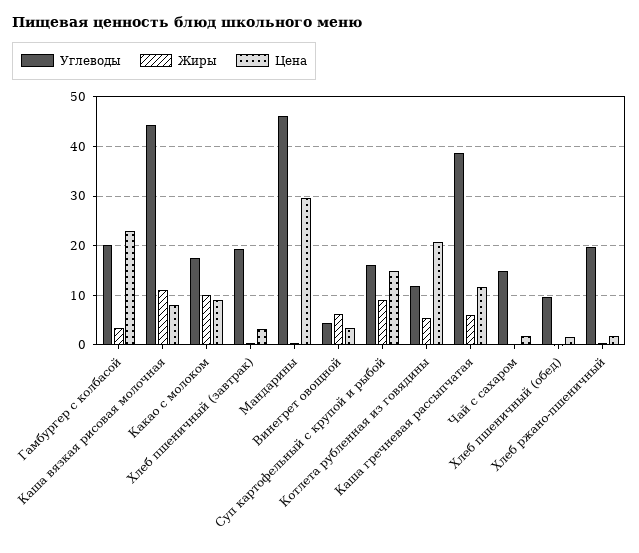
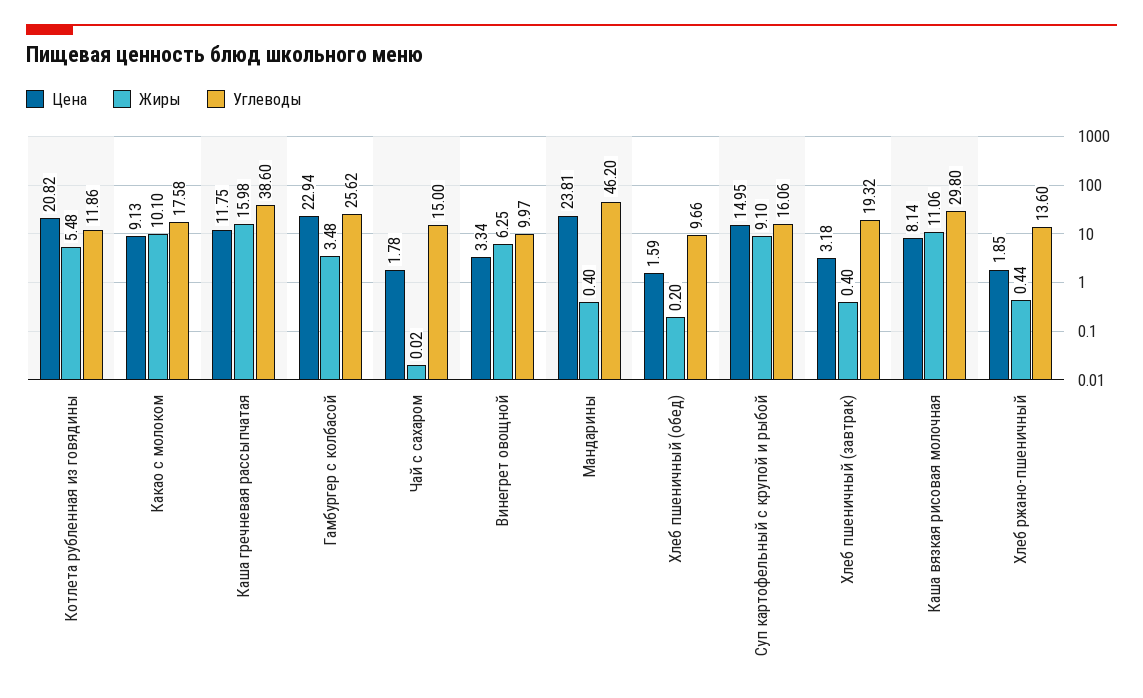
  {
    "Углеводы": {
-     "Гамбургер с колбасой": 20,
+     "Гамбургер с колбасой": 25.62,
-     "Каша вязкая рисовая молочная": 44,
+     "Каша вязкая рисовая молочная": 29.8,
      "Какао с молоком": 17.58,
      "Хлеб пшеничный (завтрак)": 19.32,
      "Мандарины": 46.2,
-     "Винегрет овощной": 4,
+     "Винегрет овощной": 9.97,
      "Суп картофельный с крупой и рыбой": 16.06,
      "Котлета рубленная из говядины": 11.86,
      "Каша гречневая рассыпчатая": 38.6,
      "Чай с сахаром": 15,
      "Хлеб пшеничный (обед)": 9.66,
-     "Хлеб ржано-пшеничный": 20
+     "Хлеб ржано-пшеничный": 13.6
    },
    "Жиры": {
      "Гамбургер с колбасой": 3.48,
      "Каша вязкая рисовая молочная": 11.06,
      "Какао с молоком": 10.1,
      "Хлеб пшеничный (завтрак)": 0.4,
      "Мандарины": 0.4,
      "Винегрет овощной": 6.25,
      "Суп картофельный с крупой и рыбой": 9.1,
      "Котлета рубленная из говядины": 5.48,
-     "Каша гречневая рассыпчатая": 6,
+     "Каша гречневая рассыпчатая": 15.98,
      "Чай с сахаром": 0.02,
      "Хлеб пшеничный (обед)": 0.2,
      "Хлеб ржано-пшеничный": 0.44
    },
    "Цена": {
      "Гамбургер с колбасой": 22.94,
      "Каша вязкая рисовая молочная": 8.14,
      "Какао с молоком": 9.13,
      "Хлеб пшеничный (завтрак)": 3.18,
-     "Мандарины": 30,
+     "Мандарины": 23.81,
      "Винегрет овощной": 3.34,
      "Суп картофельный с крупой и рыбой": 14.95,
      "Котлета рубленная из говядины": 20.82,
      "Каша гречневая рассыпчатая": 11.75,
      "Чай с сахаром": 1.78,
      "Хлеб пшеничный (обед)": 1.59,
      "Хлеб ржано-пшеничный": 1.85
    }
  }

